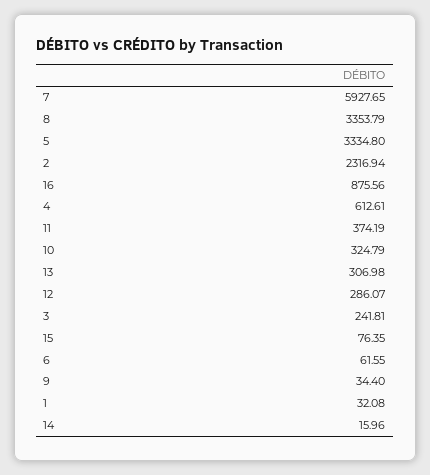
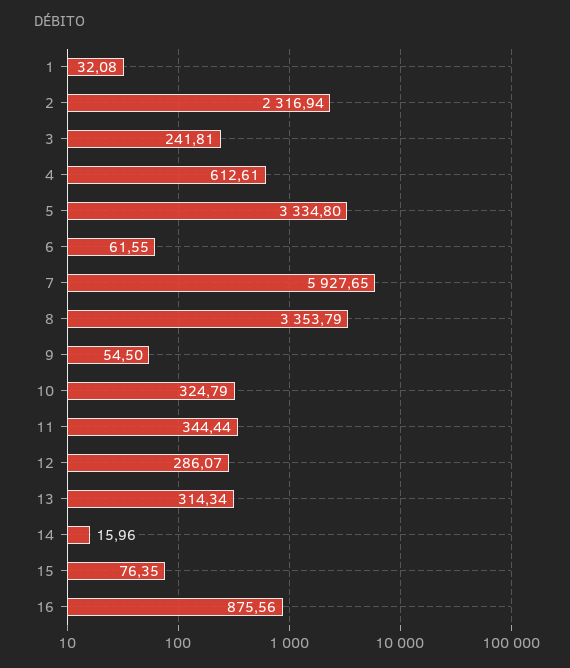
  {
    "7": 5927.65,
    "8": 3353.79,
    "5": 3334.8,
    "2": 2316.94,
    "16": 875.56,
    "4": 612.61,
-   "11": 374.19,
+   "11": 344.44,
    "10": 324.79,
-   "13": 306.98,
+   "13": 314.34,
    "12": 286.07,
    "3": 241.81,
    "15": 76.35,
    "6": 61.55,
-   "9": 34.4,
+   "9": 54.5,
    "1": 32.08,
    "14": 15.96
  }

